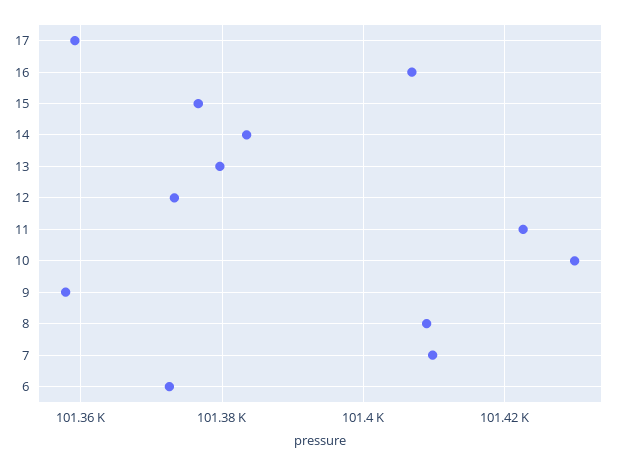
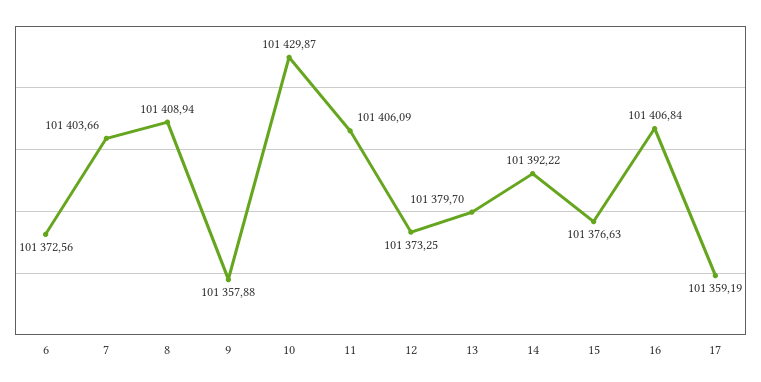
  {
    "17": 101359.19,
    "16": 101406.84,
    "15": 101376.63,
-   "14": 101384,
+   "14": 101392.22,
    "13": 101379.7,
    "12": 101373.25,
-   "11": 101422,
+   "11": 101406.09,
    "10": 101429.87,
    "9": 101357.88,
    "8": 101408.94,
-   "7": 101410,
+   "7": 101403.66,
    "6": 101372.56
  }

